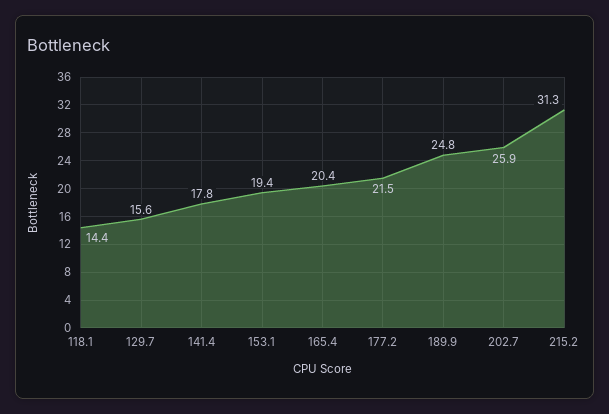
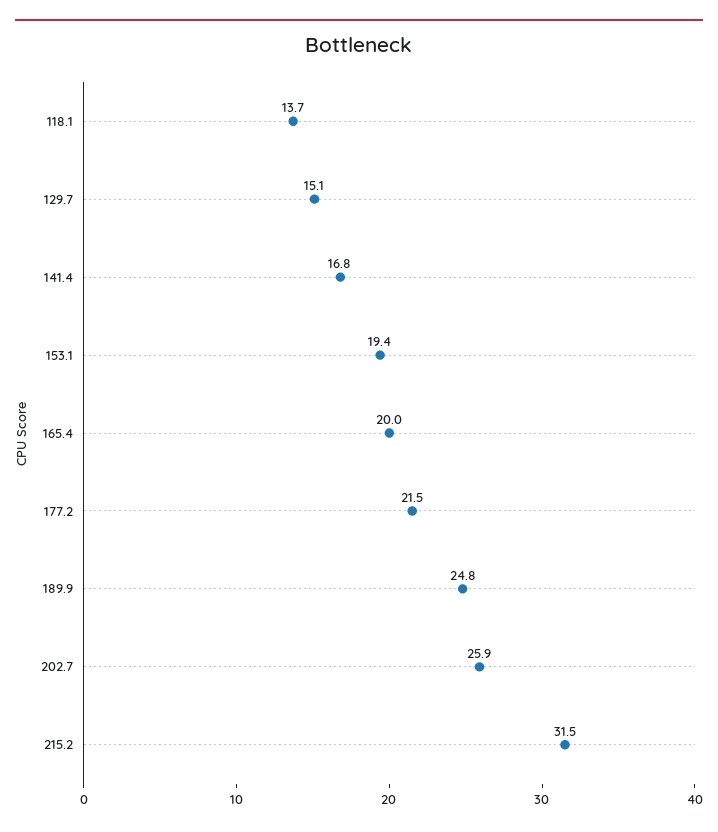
  {
-   "118.1": 14.4,
+   "118.1": 13.7,
-   "129.7": 15.6,
+   "129.7": 15.1,
-   "141.4": 17.8,
+   "141.4": 16.8,
    "153.1": 19.4,
-   "165.4": 20.4,
+   "165.4": 20,
    "177.2": 21.5,
    "189.9": 24.8,
    "202.7": 25.9,
-   "215.2": 31.3
+   "215.2": 31.5
  }

